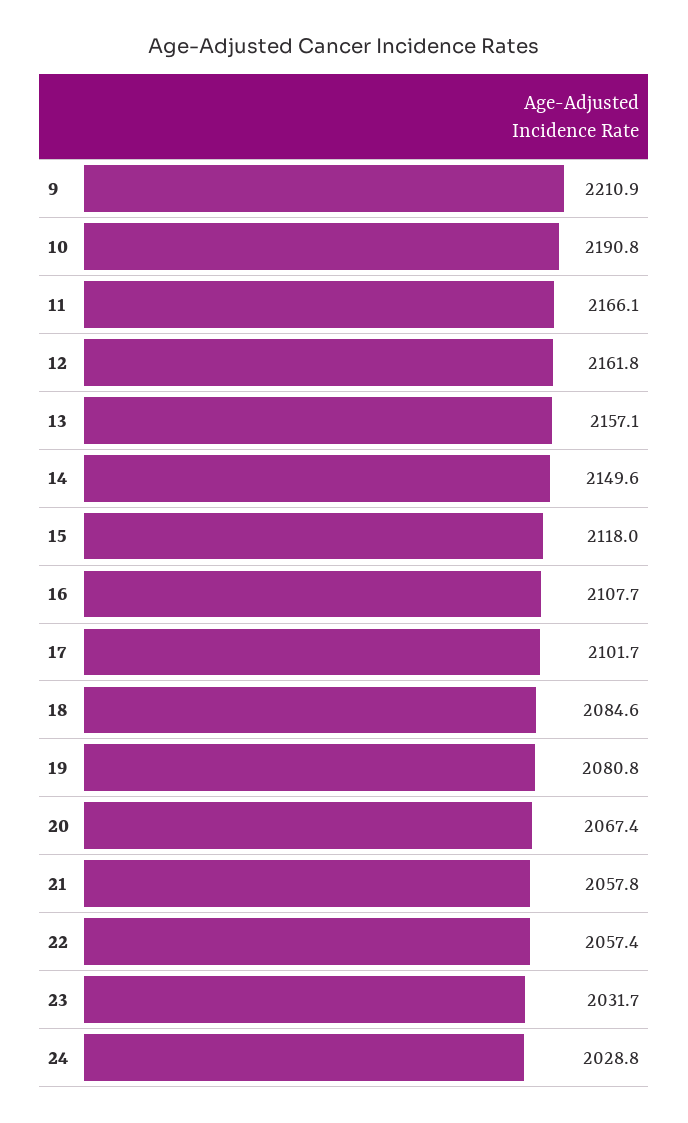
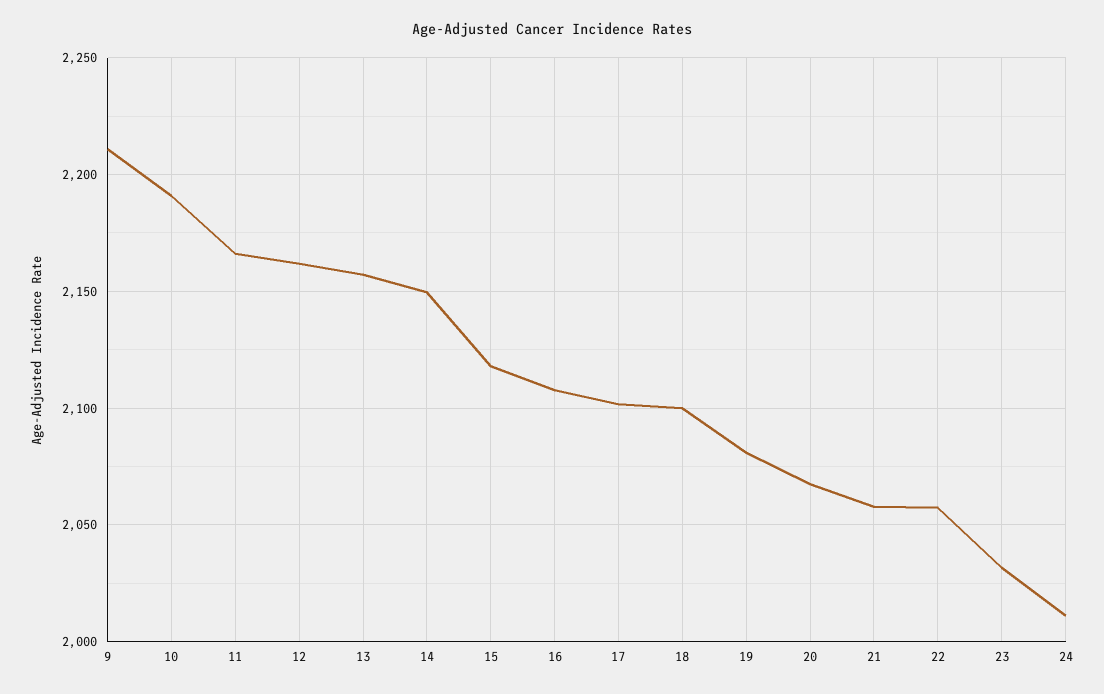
  {
    "9": 2210.9,
    "10": 2190.8,
    "11": 2166.1,
    "12": 2161.8,
    "13": 2157.1,
    "14": 2149.6,
    "15": 2118,
    "16": 2107.7,
    "17": 2101.7,
-   "18": 2084.6,
+   "18": 2100,
    "19": 2080.8,
    "20": 2067.4,
    "21": 2057.8,
    "22": 2057.4,
    "23": 2031.7,
-   "24": 2028.8
+   "24": 2010
  }

